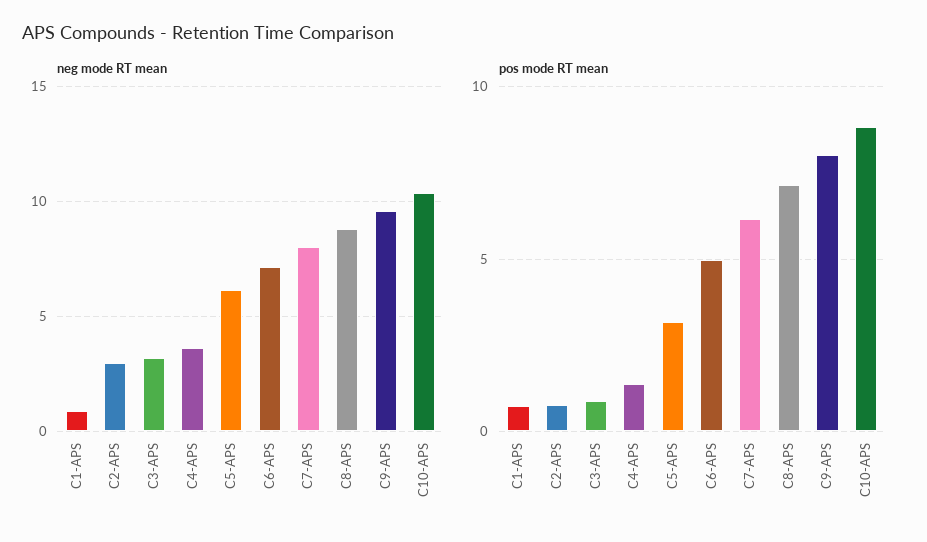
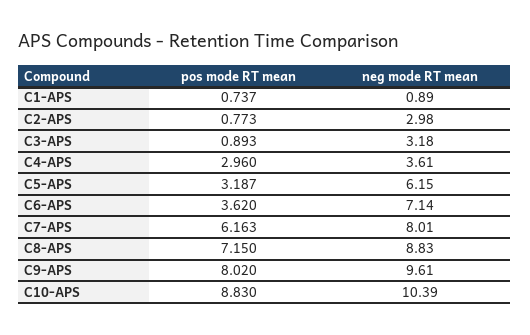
  {
    "neg mode RT mean": {
      "C1-APS": 0.89,
      "C2-APS": 2.98,
      "C3-APS": 3.18,
      "C4-APS": 3.61,
      "C5-APS": 6.15,
      "C6-APS": 7.14,
      "C7-APS": 8.01,
      "C8-APS": 8.83,
      "C9-APS": 9.61,
      "C10-APS": 10.39
    },
    "pos mode RT mean": {
      "C1-APS": 0.737,
      "C2-APS": 0.773,
      "C3-APS": 0.893,
-     "C4-APS": 1.5,
+     "C4-APS": 2.96,
      "C5-APS": 3.187,
-     "C6-APS": 5,
+     "C6-APS": 3.62,
      "C7-APS": 6.163,
      "C8-APS": 7.15,
      "C9-APS": 8.02,
      "C10-APS": 8.83
    }
  }

